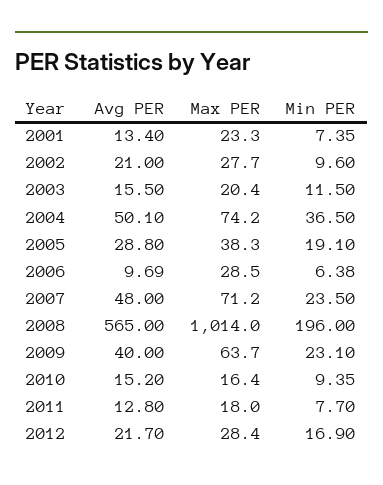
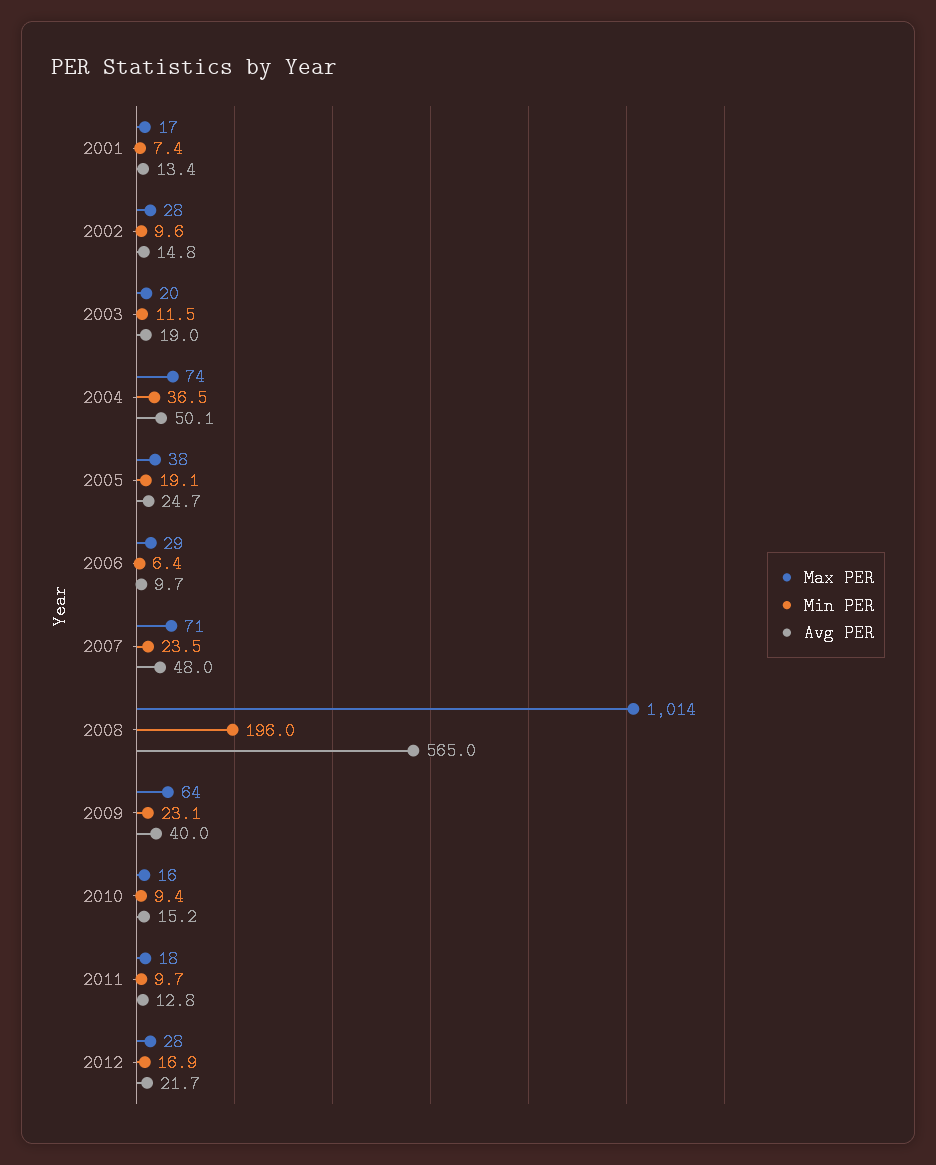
  {
    "Avg PER": {
      "2001": 13.4,
-     "2002": 21,
+     "2002": 14.8,
-     "2003": 15.5,
+     "2003": 19,
      "2004": 50.1,
-     "2005": 28.8,
+     "2005": 24.7,
      "2006": 9.69,
      "2007": 48,
      "2008": 565,
      "2009": 40,
      "2010": 15.2,
      "2011": 12.8,
      "2012": 21.7
    },
    "Max PER": {
-     "2001": 23.3,
+     "2001": 17,
      "2002": 27.7,
      "2003": 20.4,
      "2004": 74.2,
      "2005": 38.3,
      "2006": 28.5,
      "2007": 71.2,
      "2008": 1014,
      "2009": 63.7,
      "2010": 16.4,
      "2011": 18,
      "2012": 28.4
    },
    "Min PER": {
      "2001": 7.35,
      "2002": 9.6,
      "2003": 11.5,
      "2004": 36.5,
      "2005": 19.1,
      "2006": 6.38,
      "2007": 23.5,
      "2008": 196,
      "2009": 23.1,
      "2010": 9.35,
-     "2011": 7.7,
+     "2011": 9.7,
      "2012": 16.9
    }
  }

